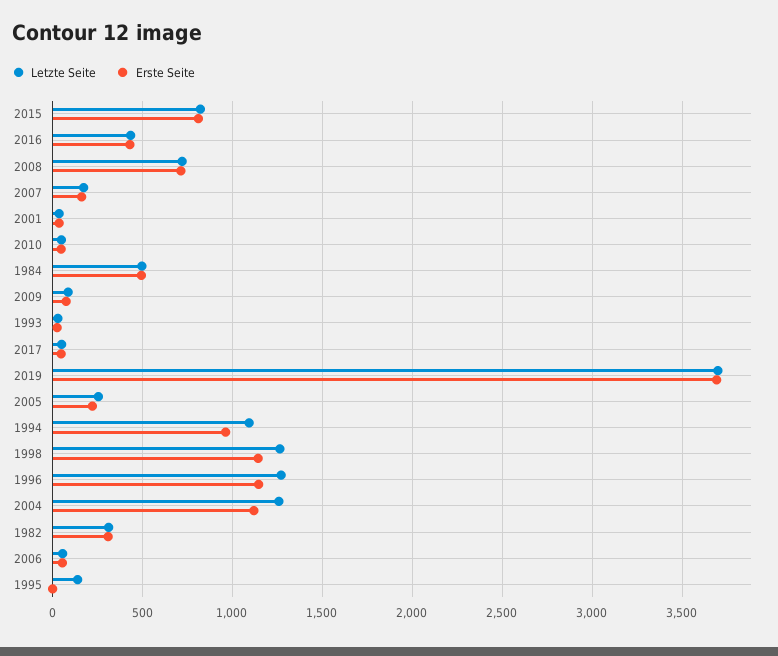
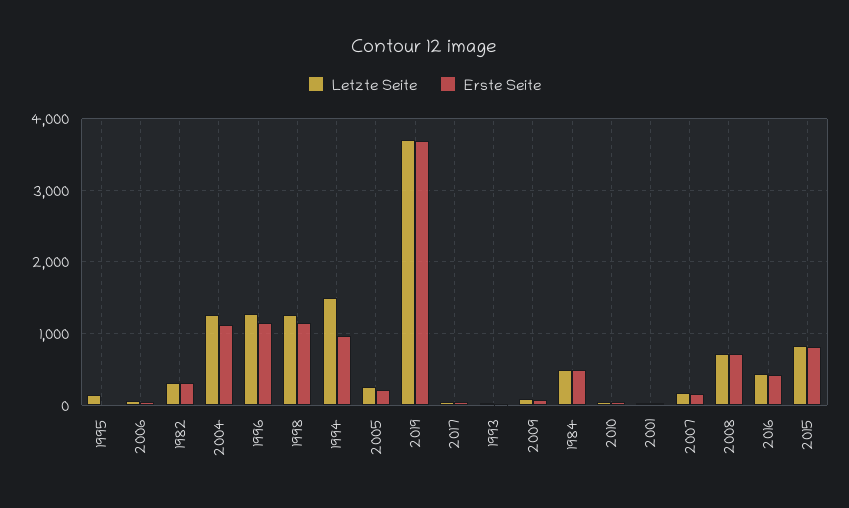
  {
    "Letzte Seite": {
      "2015": 800,
      "2016": 450,
      "2008": 700,
      "2007": 150,
      "2001": 50,
      "2010": 50,
      "1984": 500,
      "2009": 100,
      "1993": 50,
      "2017": 50,
      "2019": 3700,
      "2005": 250,
-     "1994": 1100,
+     "1994": 1500,
      "1998": 1250,
      "1996": 1250,
      "2004": 1250,
      "1982": 300,
      "2006": 50,
      "1995": 150
    },
    "Erste Seite": {
      "2015": 800,
      "2016": 450,
      "2008": 700,
      "2007": 150,
      "2001": 50,
      "2010": 50,
      "1984": 500,
      "2009": 100,
      "1993": 50,
      "2017": 50,
      "2019": 3700,
      "2005": 200,
      "1994": 950,
      "1998": 1150,
      "1996": 1150,
      "2004": 1100,
      "1982": 300,
      "2006": 50,
      "1995": 0
    }
  }

